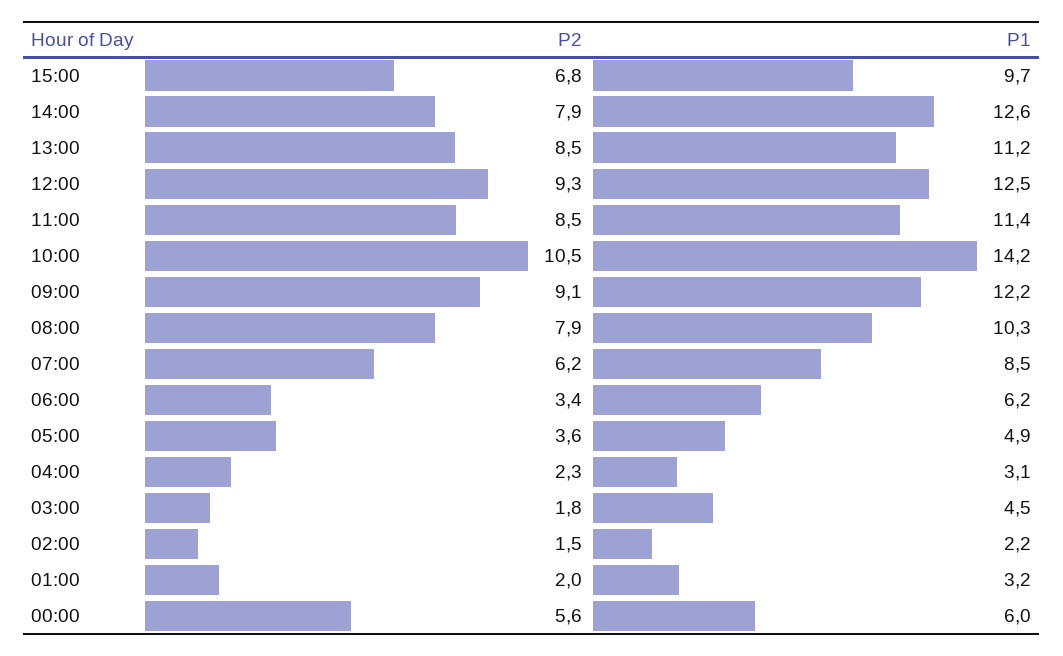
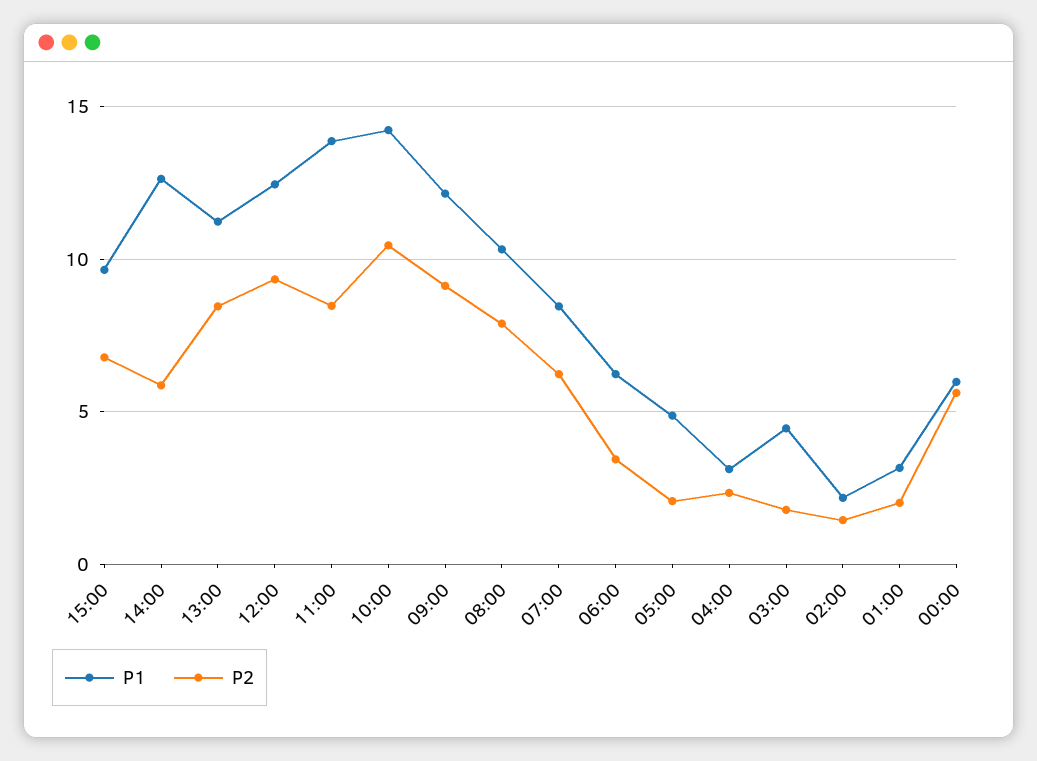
  {
    "P2": {
      "15:00": 6.8,
-     "14:00": 7.9,
+     "14:00": 6,
      "13:00": 8.5,
      "12:00": 9.3,
      "11:00": 8.5,
      "10:00": 10.5,
      "09:00": 9.1,
      "08:00": 7.9,
      "07:00": 6.2,
      "06:00": 3.4,
-     "05:00": 3.6,
+     "05:00": 2,
      "04:00": 2.3,
      "03:00": 1.8,
      "02:00": 1.5,
      "01:00": 2,
      "00:00": 5.6
    },
    "P1": {
      "15:00": 9.7,
      "14:00": 12.6,
      "13:00": 11.2,
      "12:00": 12.5,
-     "11:00": 11.4,
+     "11:00": 14,
      "10:00": 14.2,
      "09:00": 12.2,
      "08:00": 10.3,
      "07:00": 8.5,
      "06:00": 6.2,
      "05:00": 4.9,
      "04:00": 3.1,
      "03:00": 4.5,
      "02:00": 2.2,
      "01:00": 3.2,
      "00:00": 6
    }
  }

